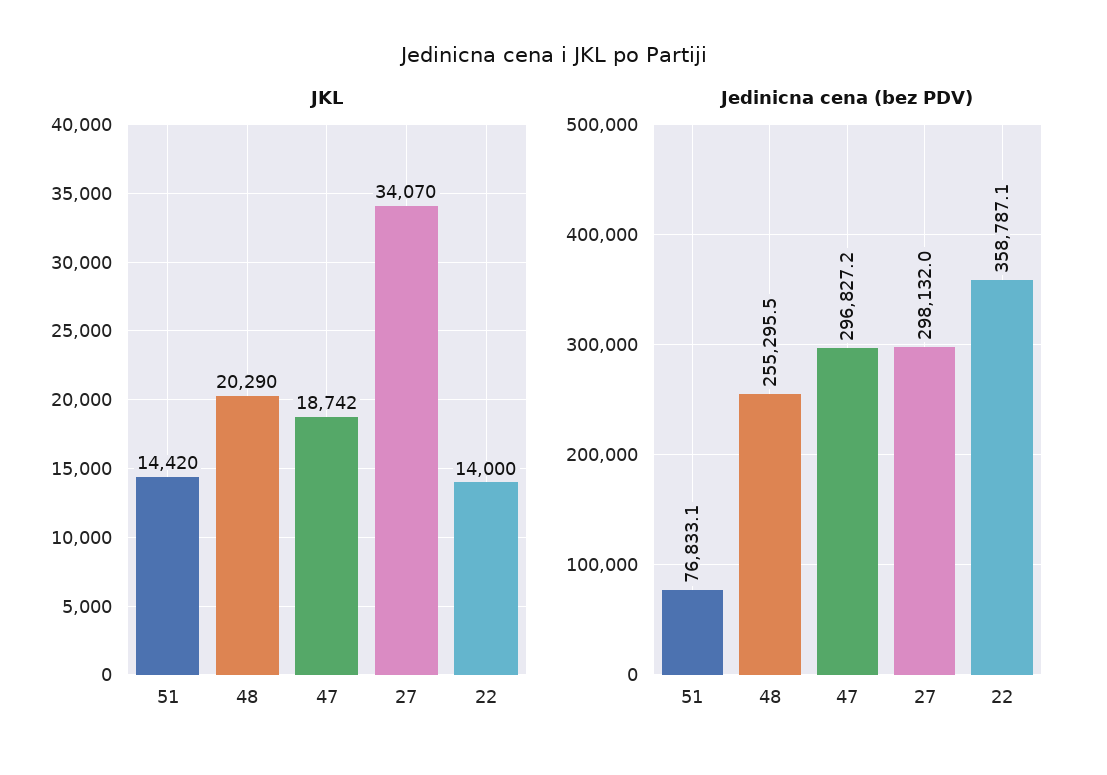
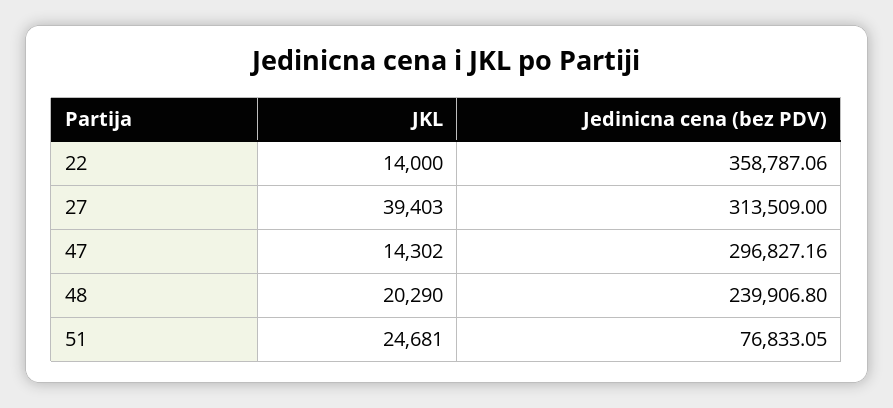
  {
    "JKL": {
-     "51": 14420,
+     "51": 24681,
      "48": 20290,
-     "47": 18742,
+     "47": 14302,
-     "27": 34070,
+     "27": 39403,
      "22": 14000
    },
    "Jedinicna cena (bez PDV)": {
      "51": 76833.05,
-     "48": 255295.5,
+     "48": 239906.8,
      "47": 296827.16,
-     "27": 298132,
+     "27": 313509,
      "22": 358787.06
    }
  }

